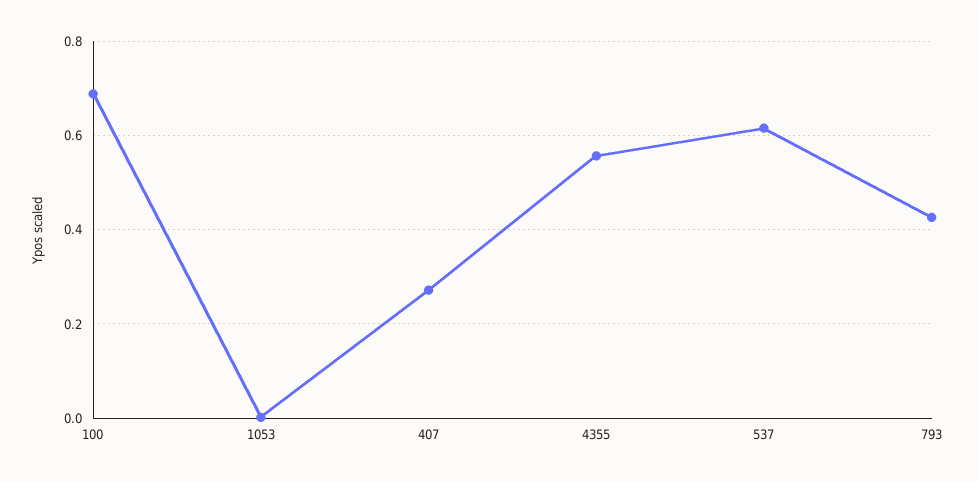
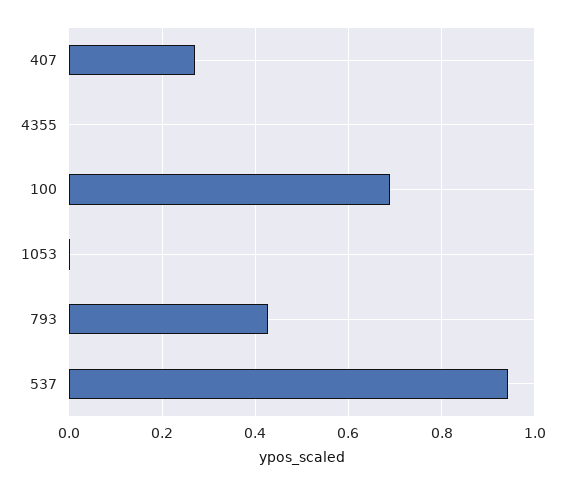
  {
    "100": 0.68,
    "1053": 0,
    "407": 0.28,
-   "4355": 0.56,
+   "4355": 0,
-   "537": 0.62,
+   "537": 0.94,
    "793": 0.42
  }

